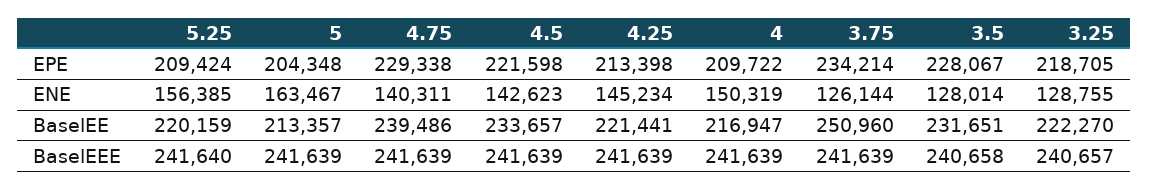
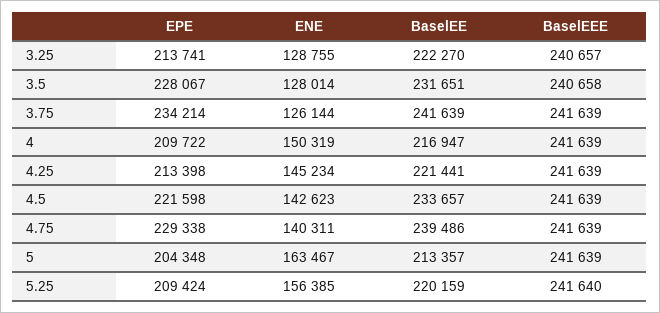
  {
    "5.25": {
      "EPE": 209424,
      "ENE": 156385,
      "BaselEE": 220159,
      "BaselEEE": 241640
    },
    "5": {
      "EPE": 204348,
      "ENE": 163467,
      "BaselEE": 213357,
      "BaselEEE": 241639
    },
    "4.75": {
      "EPE": 229338,
      "ENE": 140311,
      "BaselEE": 239486,
      "BaselEEE": 241639
    },
    "4.5": {
      "EPE": 221598,
      "ENE": 142623,
      "BaselEE": 233657,
      "BaselEEE": 241639
    },
    "4.25": {
      "EPE": 213398,
      "ENE": 145234,
      "BaselEE": 221441,
      "BaselEEE": 241639
    },
    "4": {
      "EPE": 209722,
      "ENE": 150319,
      "BaselEE": 216947,
      "BaselEEE": 241639
    },
    "3.75": {
      "EPE": 234214,
      "ENE": 126144,
-     "BaselEE": 250960,
+     "BaselEE": 241639,
      "BaselEEE": 241639
    },
    "3.5": {
      "EPE": 228067,
      "ENE": 128014,
      "BaselEE": 231651,
      "BaselEEE": 240658
    },
    "3.25": {
-     "EPE": 218705,
+     "EPE": 213741,
      "ENE": 128755,
      "BaselEE": 222270,
      "BaselEEE": 240657
    }
  }

